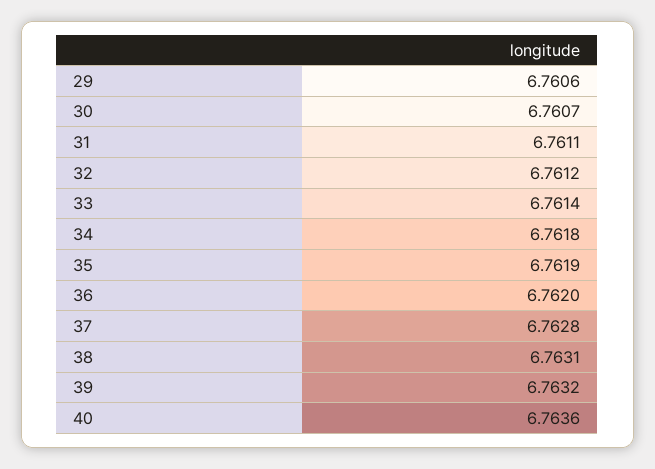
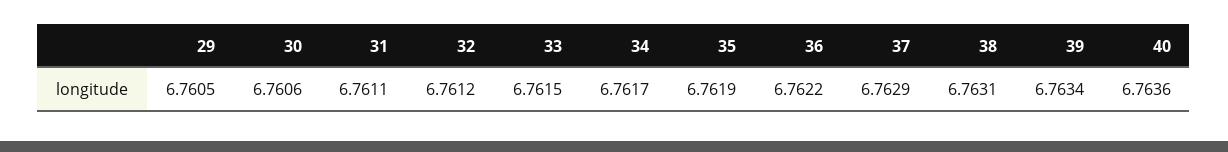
  {
-   "29": 6.7606,
+   "29": 6.7605,
-   "30": 6.7607,
+   "30": 6.7606,
    "31": 6.7611,
    "32": 6.7612,
-   "33": 6.7614,
+   "33": 6.7615,
-   "34": 6.7618,
+   "34": 6.7617,
    "35": 6.7619,
-   "36": 6.762,
+   "36": 6.7622,
-   "37": 6.7628,
+   "37": 6.7629,
    "38": 6.7631,
-   "39": 6.7632,
+   "39": 6.7634,
    "40": 6.7636
  }

